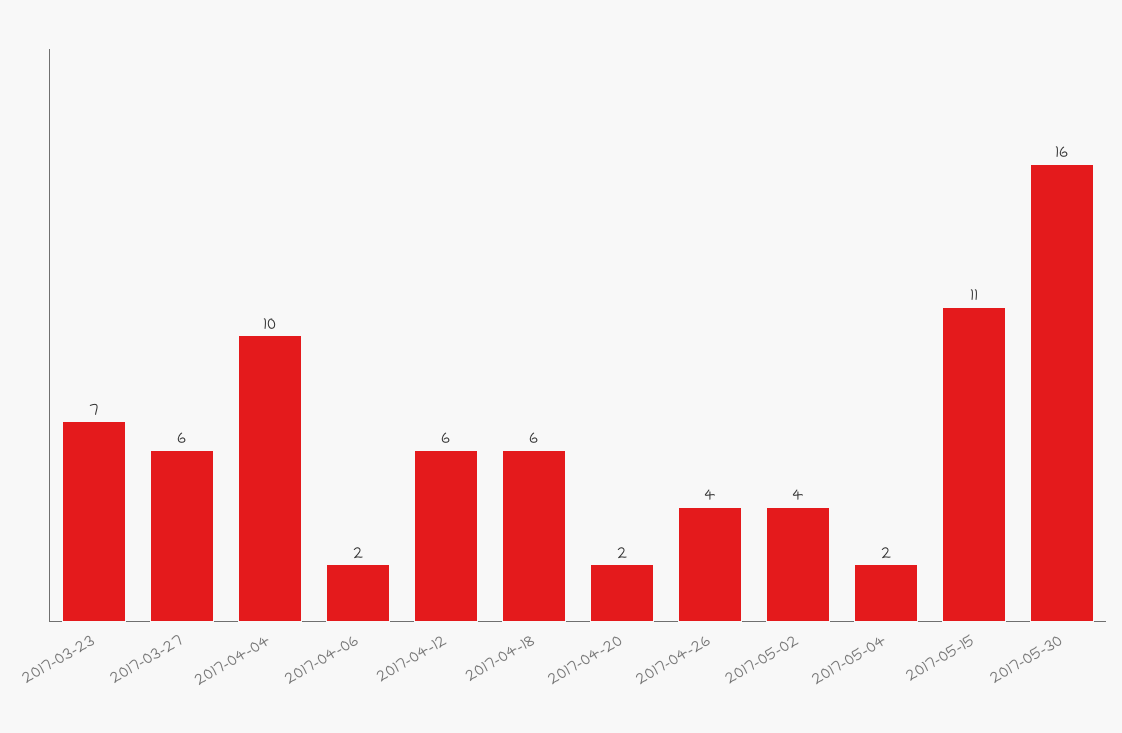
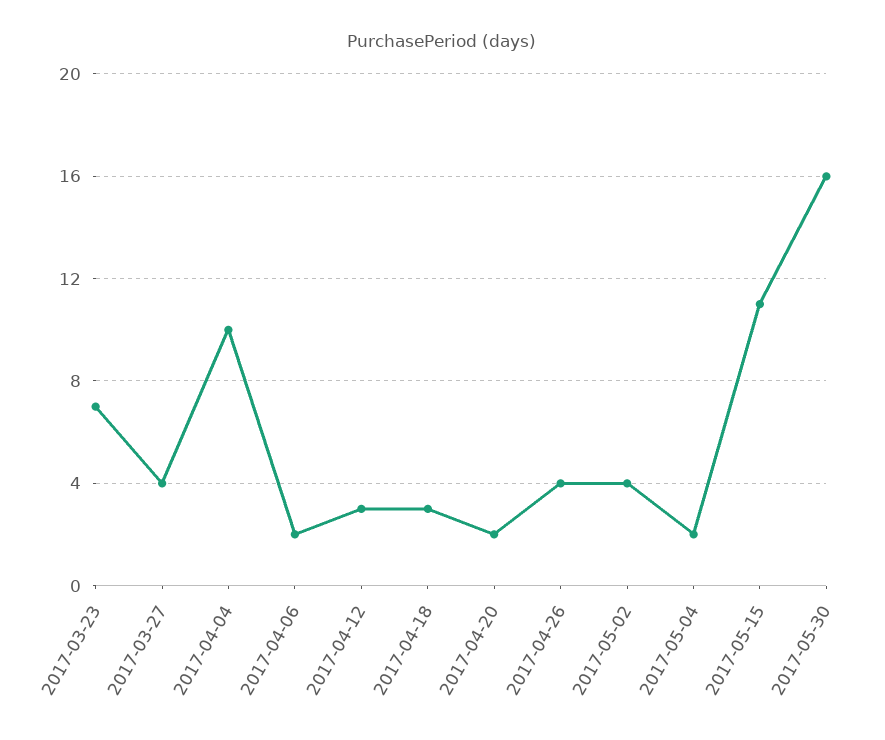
  {
    "2017-03-23": 7,
-   "2017-03-27": 6,
+   "2017-03-27": 4,
    "2017-04-04": 10,
    "2017-04-06": 2,
-   "2017-04-12": 6,
+   "2017-04-12": 3,
-   "2017-04-18": 6,
+   "2017-04-18": 3,
    "2017-04-20": 2,
    "2017-04-26": 4,
    "2017-05-02": 4,
    "2017-05-04": 2,
    "2017-05-15": 11,
    "2017-05-30": 16
  }

